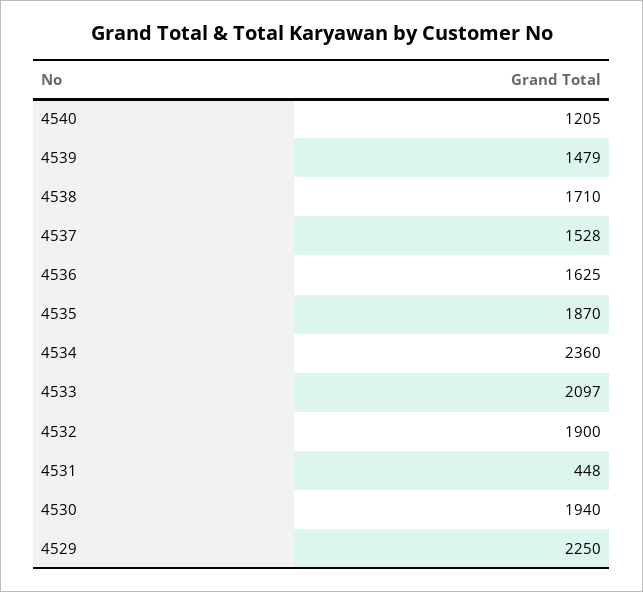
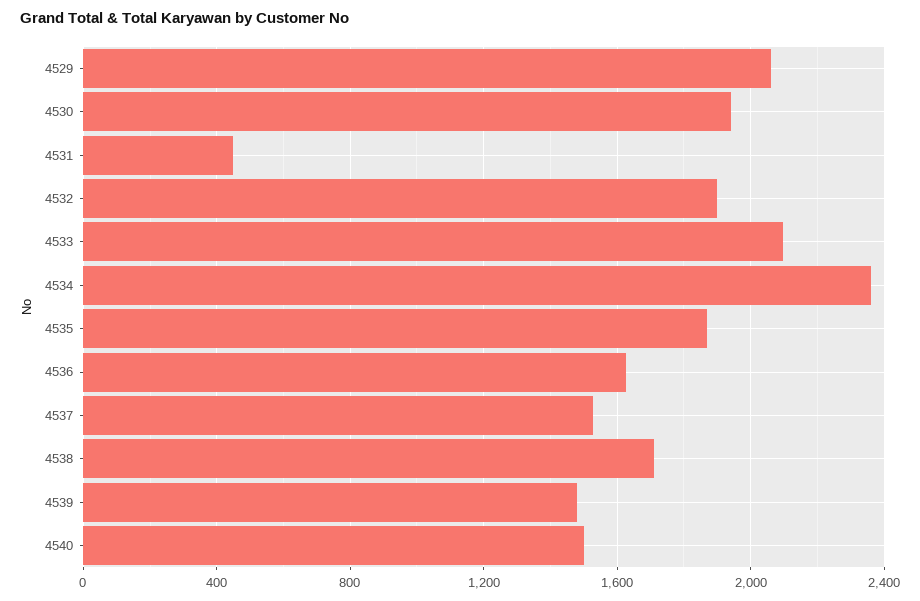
  {
-   "4540": 1205,
+   "4540": 1500,
    "4539": 1479,
    "4538": 1710,
    "4537": 1528,
    "4536": 1625,
    "4535": 1870,
    "4534": 2360,
    "4533": 2097,
    "4532": 1900,
    "4531": 448,
    "4530": 1940,
-   "4529": 2250
+   "4529": 2050
  }

